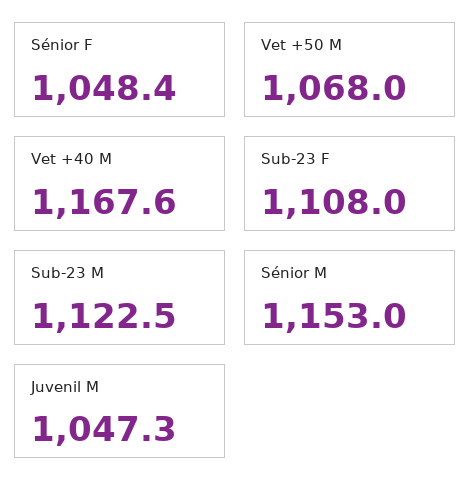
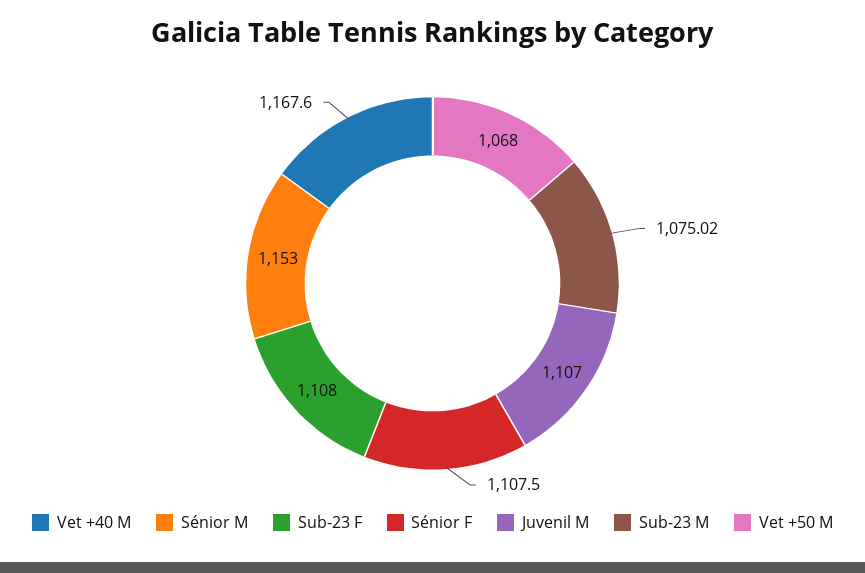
  {
-   "Sénior F": 1048.4,
+   "Sénior F": 1107.5,
    "Vet +50 M": 1068,
    "Vet +40 M": 1167.6,
    "Sub-23 F": 1108,
-   "Sub-23 M": 1122.5,
+   "Sub-23 M": 1075.02,
    "Sénior M": 1153,
-   "Juvenil M": 1047.3
+   "Juvenil M": 1107
  }

